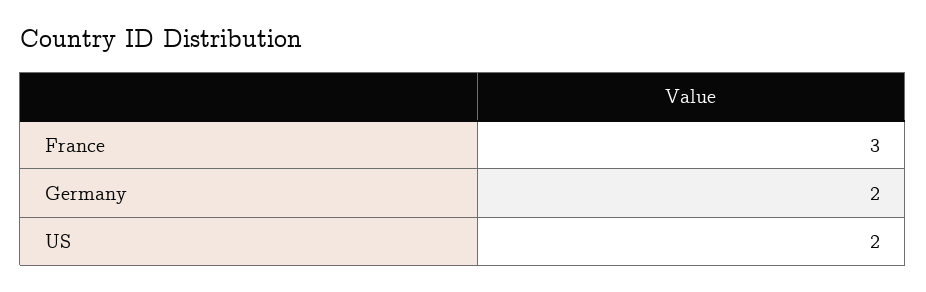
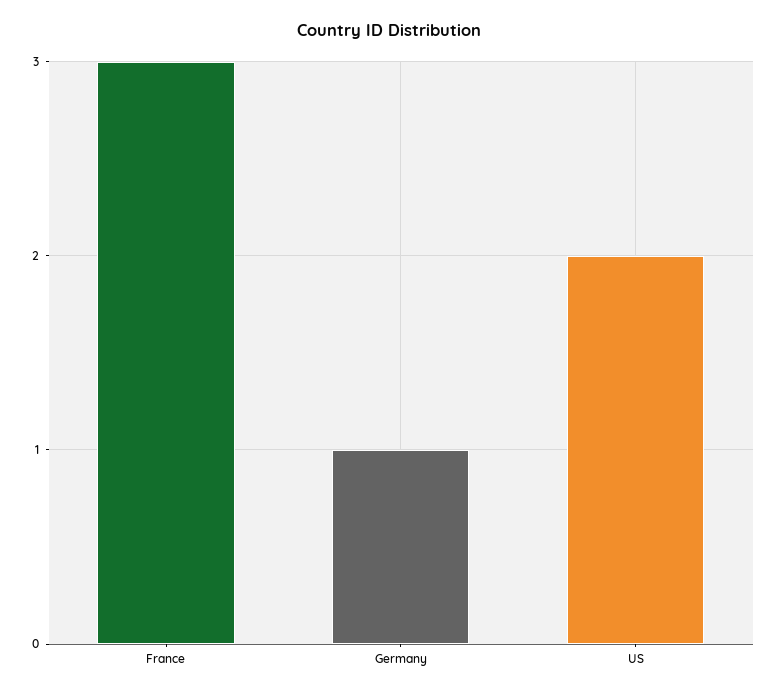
  {
    "France": 3,
-   "Germany": 2,
+   "Germany": 1,
    "US": 2
  }

